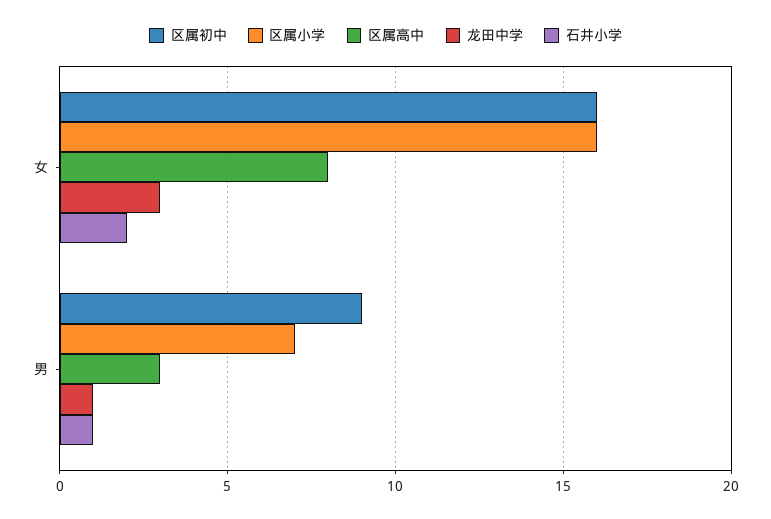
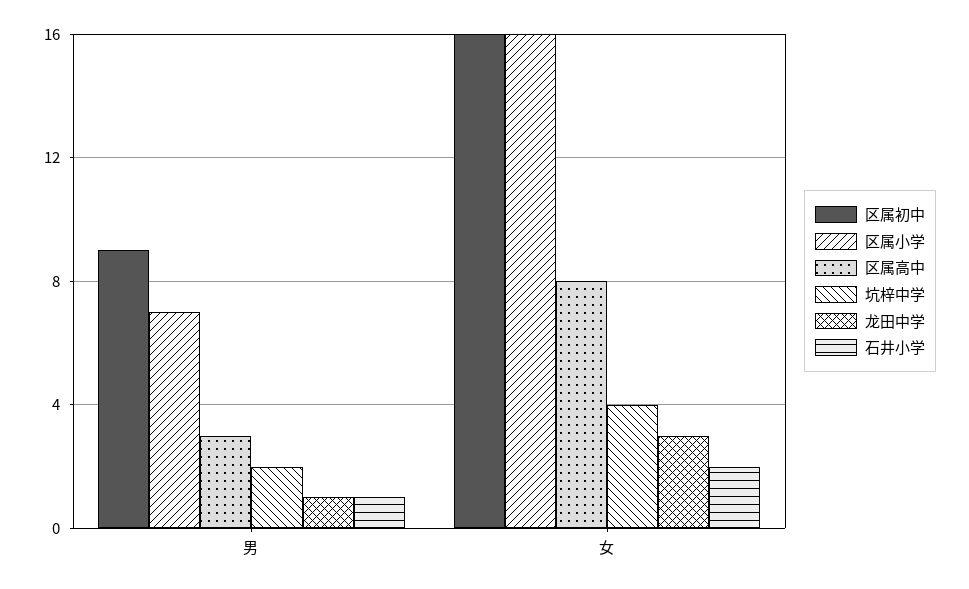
  {
    "区属初中": {
      "女": 16,
      "男": 9
    },
    "区属小学": {
      "女": 16,
      "男": 7
    },
    "区属高中": {
      "女": 8,
      "男": 3
    },
    "龙田中学": {
      "女": 3,
      "男": 1
    },
    "石井小学": {
      "女": 2,
      "男": 1
-   }
+   },
+   "坑梓中学": {
+     "男": 2,
+     "女": 4
+   }
  }

